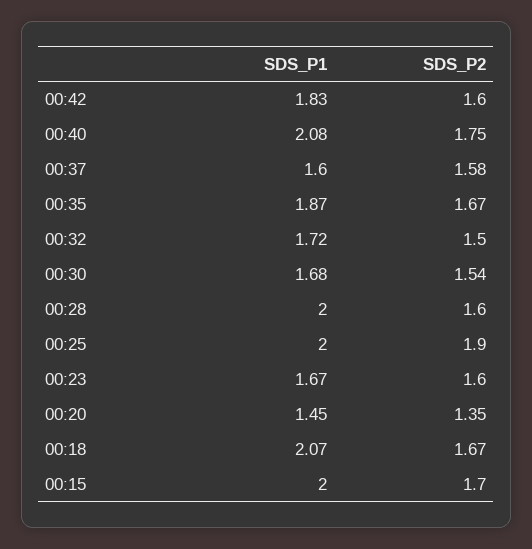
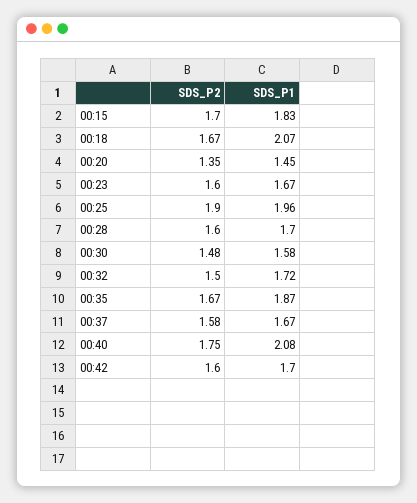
  {
    "SDS_P1": {
-     "00:42": 1.83,
+     "00:42": 1.7,
      "00:40": 2.08,
-     "00:37": 1.6,
+     "00:37": 1.67,
      "00:35": 1.87,
      "00:32": 1.72,
-     "00:30": 1.68,
+     "00:30": 1.58,
-     "00:28": 2,
+     "00:28": 1.7,
-     "00:25": 2,
+     "00:25": 1.96,
      "00:23": 1.67,
      "00:20": 1.45,
      "00:18": 2.07,
-     "00:15": 2
+     "00:15": 1.83
    },
    "SDS_P2": {
      "00:42": 1.6,
      "00:40": 1.75,
      "00:37": 1.58,
      "00:35": 1.67,
      "00:32": 1.5,
-     "00:30": 1.54,
+     "00:30": 1.48,
      "00:28": 1.6,
      "00:25": 1.9,
      "00:23": 1.6,
      "00:20": 1.35,
      "00:18": 1.67,
      "00:15": 1.7
    }
  }

